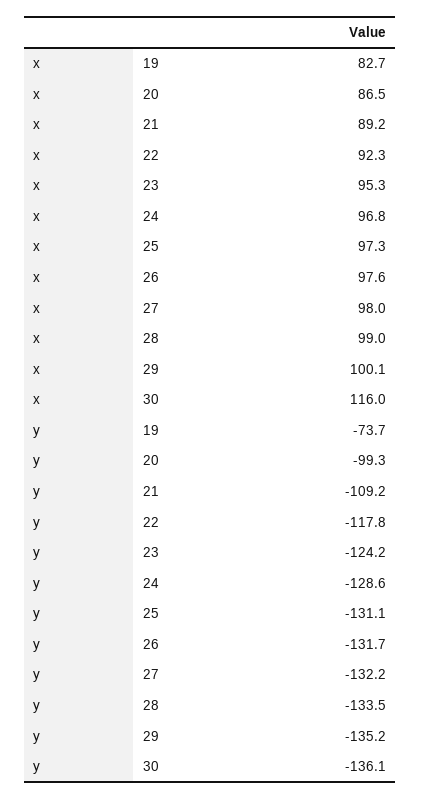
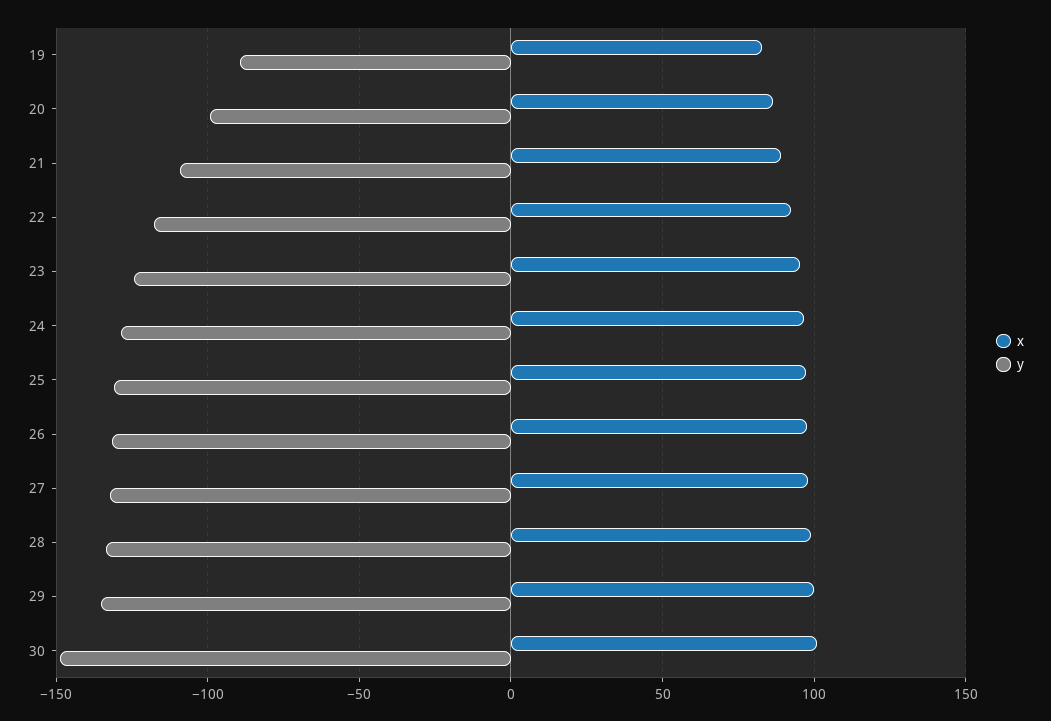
  {
    "x": {
      "19": 82.7,
      "20": 86.5,
      "21": 89.2,
      "22": 92.3,
      "23": 95.3,
      "24": 96.8,
      "25": 97.3,
      "26": 97.6,
      "27": 98,
      "28": 99,
      "29": 100.1,
-     "30": 116
+     "30": 100
    },
    "y": {
-     "19": -73.7,
+     "19": -90,
      "20": -99.3,
      "21": -109.2,
      "22": -117.8,
      "23": -124.2,
      "24": -128.6,
      "25": -131.1,
      "26": -131.7,
      "27": -132.2,
      "28": -133.5,
      "29": -135.2,
-     "30": -136.1
+     "30": -150
    }
  }

